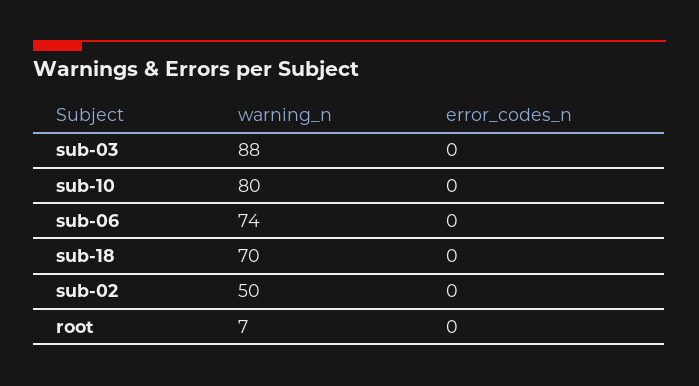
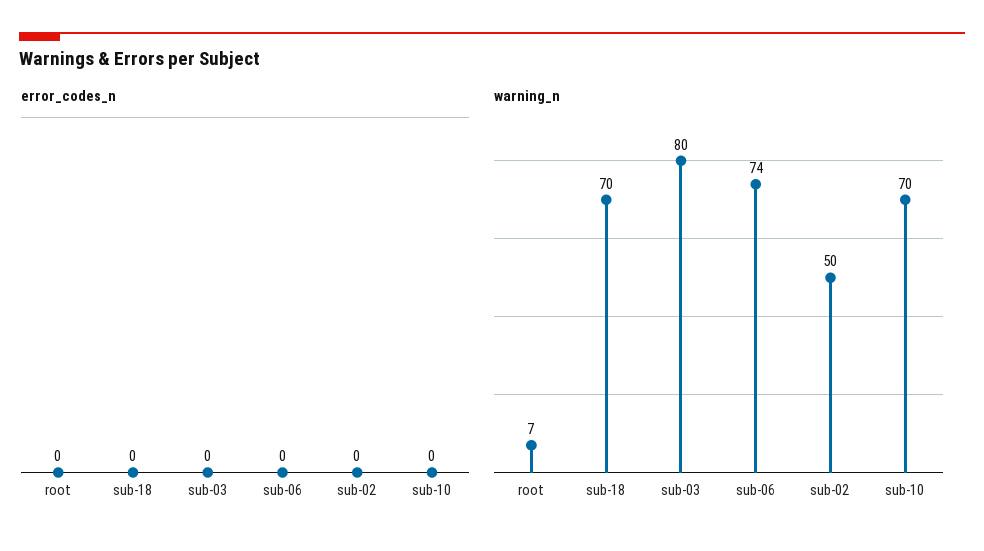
  {
    "warning_n": {
-     "sub-03": 88,
+     "sub-03": 80,
-     "sub-10": 80,
+     "sub-10": 70,
      "sub-06": 74,
      "sub-18": 70,
      "sub-02": 50,
      "root": 7
    },
    "error_codes_n": {
      "sub-03": 0,
      "sub-10": 0,
      "sub-06": 0,
      "sub-18": 0,
      "sub-02": 0,
      "root": 0
    }
  }

